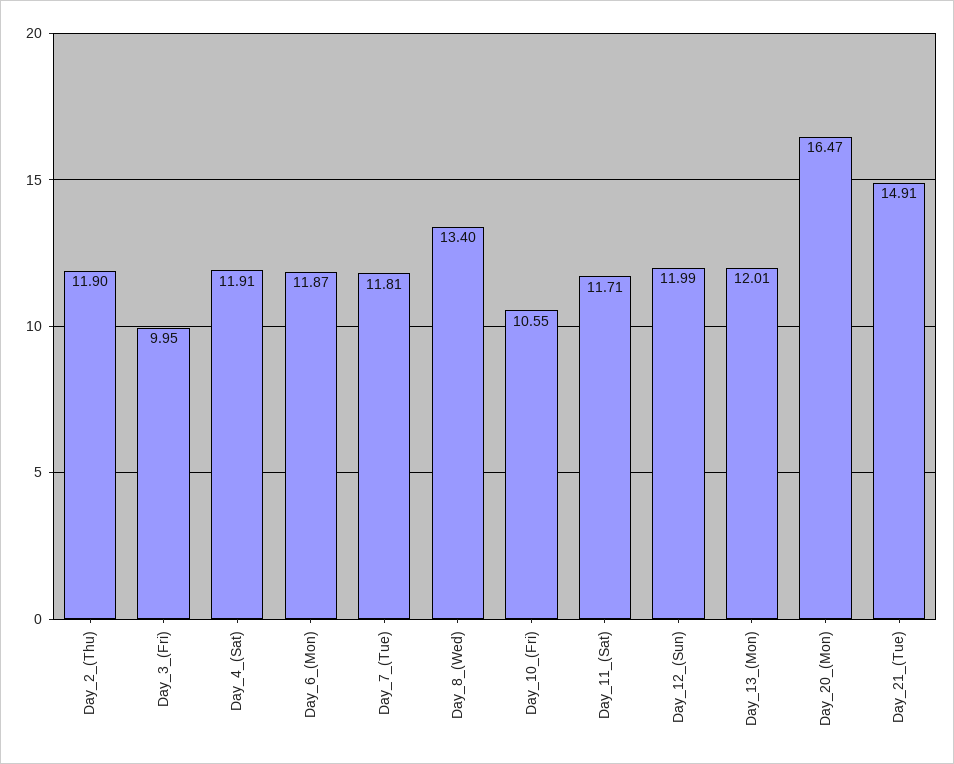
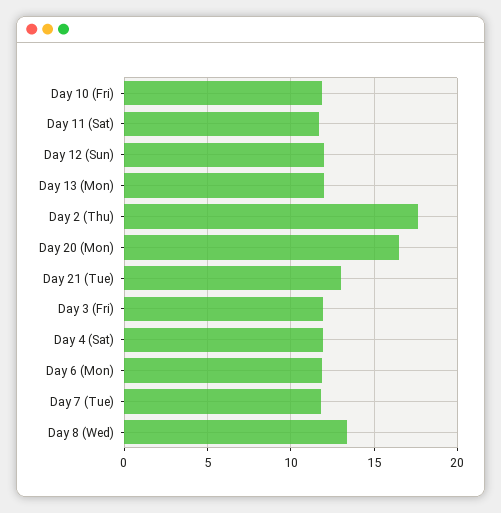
  {
-   "Day_2_(Thu)": 11.9,
+   "Day_2_(Thu)": 17.5,
-   "Day_3_(Fri)": 9.95,
+   "Day_3_(Fri)": 12,
    "Day_4_(Sat)": 11.91,
    "Day_6_(Mon)": 11.87,
    "Day_7_(Tue)": 11.81,
    "Day_8_(Wed)": 13.4,
-   "Day_10_(Fri)": 10.55,
+   "Day_10_(Fri)": 12,
    "Day_11_(Sat)": 11.71,
    "Day_12_(Sun)": 11.99,
    "Day_13_(Mon)": 12.01,
    "Day_20_(Mon)": 16.47,
-   "Day_21_(Tue)": 14.91
+   "Day_21_(Tue)": 13
  }

